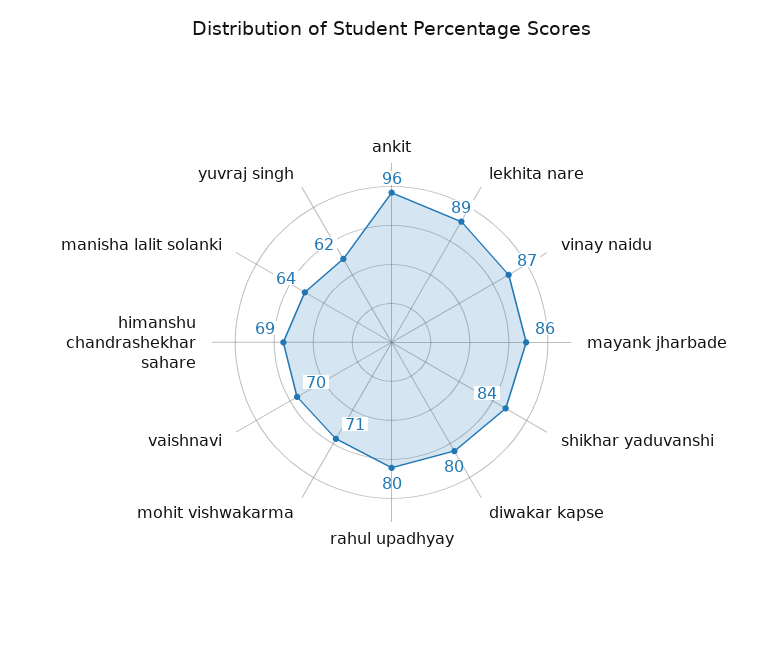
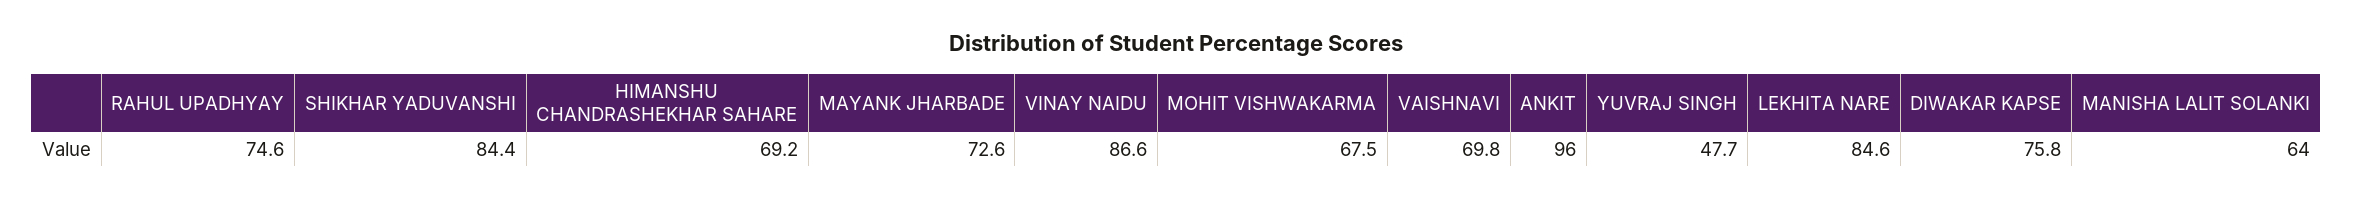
  {
    "ankit": 96,
-   "lekhita nare": 89,
+   "lekhita nare": 84.6,
    "vinay naidu": 86.6,
-   "mayank jharbade": 86,
+   "mayank jharbade": 72.6,
    "shikhar yaduvanshi": 84.4,
-   "diwakar kapse": 80,
+   "diwakar kapse": 75.8,
-   "rahul upadhyay": 80,
+   "rahul upadhyay": 74.6,
-   "mohit vishwakarma": 71,
+   "mohit vishwakarma": 67.5,
    "vaishnavi": 69.8,
    "himanshu chandrashekhar sahare": 69.2,
    "manisha lalit solanki": 64,
-   "yuvraj singh": 62
+   "yuvraj singh": 47.7
  }

